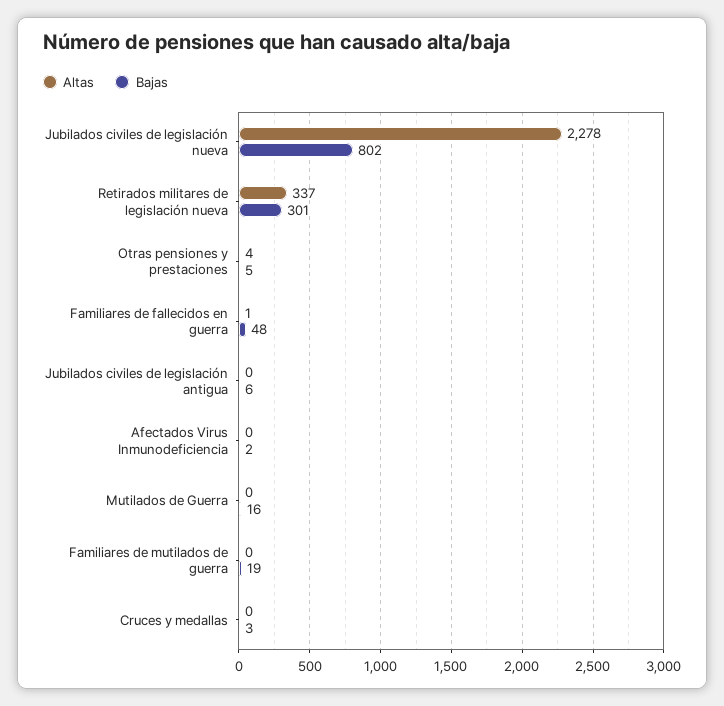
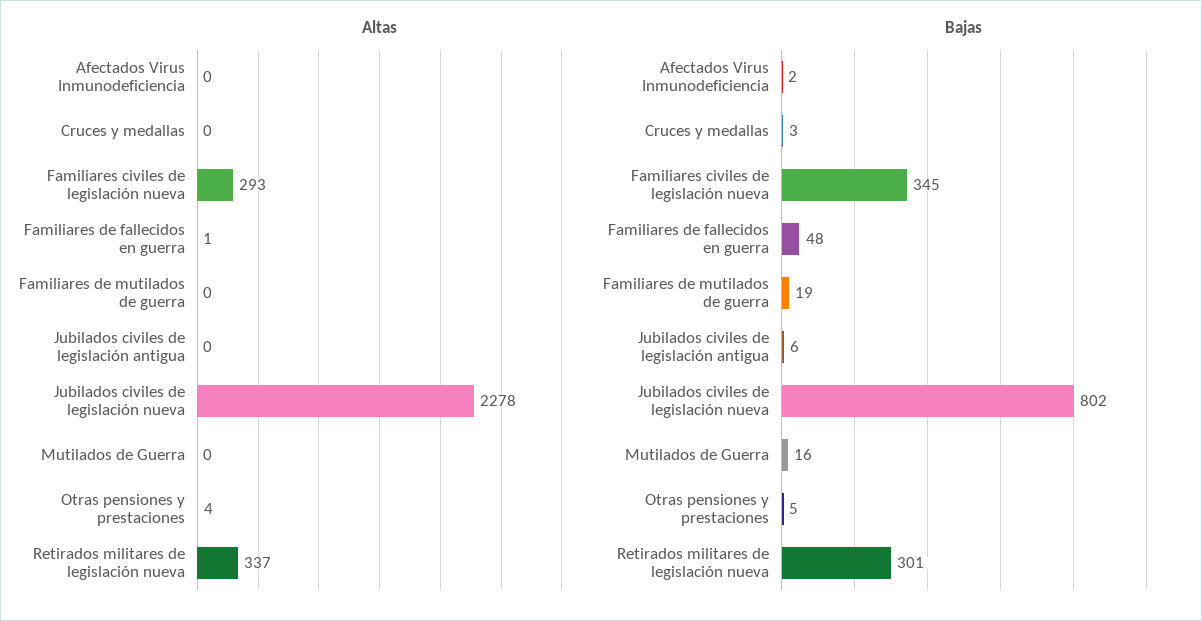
  {
    "Altas": {
      "Jubilados civiles de legislación nueva": 2278,
      "Retirados militares de legislación nueva": 337,
      "Otras pensiones y prestaciones": 4,
      "Familiares de fallecidos en guerra": 1,
      "Jubilados civiles de legislación antigua": 0,
      "Afectados Virus Inmunodeficiencia": 0,
      "Mutilados de Guerra": 0,
      "Familiares de mutilados de guerra": 0,
-     "Cruces y medallas": 0
+     "Cruces y medallas": 0,
+     "Familiares civiles de legislación nueva": 293
    },
    "Bajas": {
      "Jubilados civiles de legislación nueva": 802,
      "Retirados militares de legislación nueva": 301,
      "Otras pensiones y prestaciones": 5,
      "Familiares de fallecidos en guerra": 48,
      "Jubilados civiles de legislación antigua": 6,
      "Afectados Virus Inmunodeficiencia": 2,
      "Mutilados de Guerra": 16,
      "Familiares de mutilados de guerra": 19,
-     "Cruces y medallas": 3
+     "Cruces y medallas": 3,
+     "Familiares civiles de legislación nueva": 345
    }
  }

